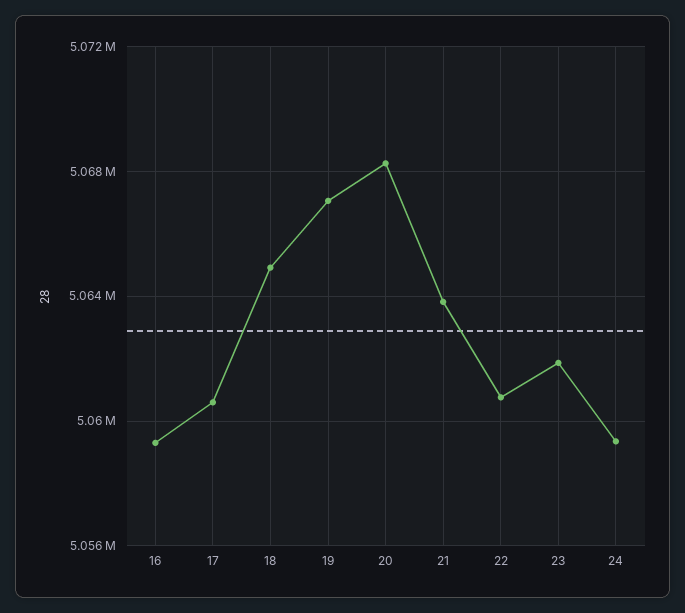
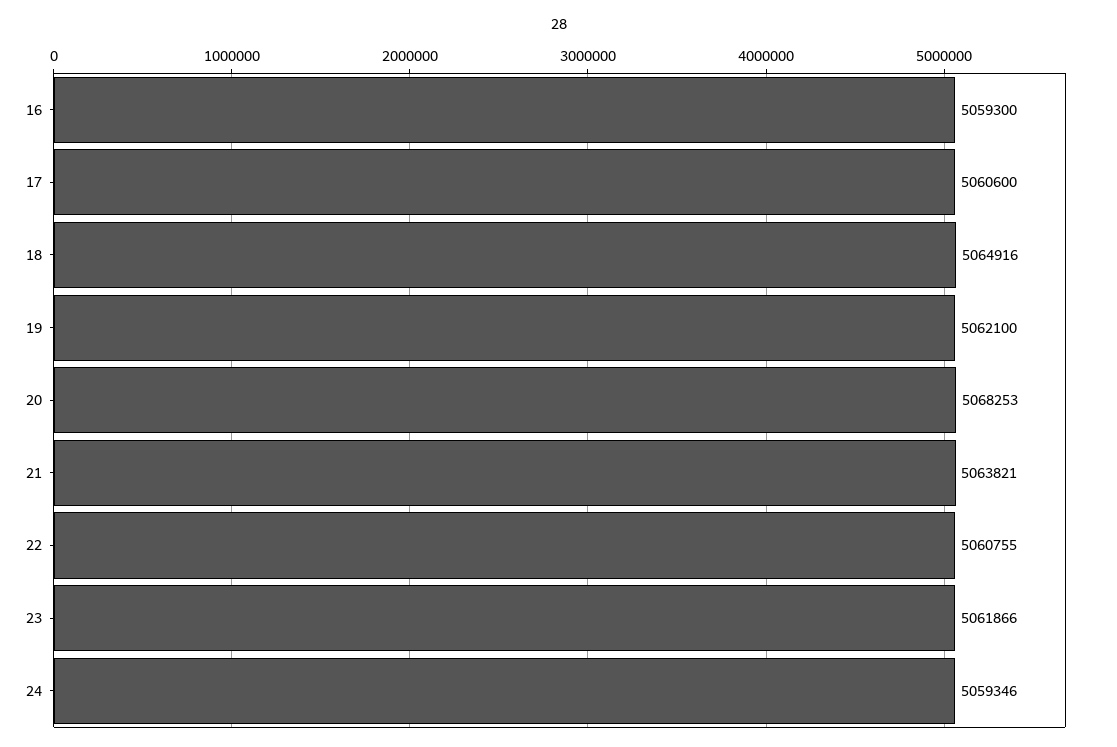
  {
    "16": 5059300,
    "17": 5060600,
    "18": 5064916,
-   "19": 5067000,
+   "19": 5062100,
    "20": 5068253,
    "21": 5063821,
    "22": 5060755,
    "23": 5061866,
    "24": 5059346
  }

